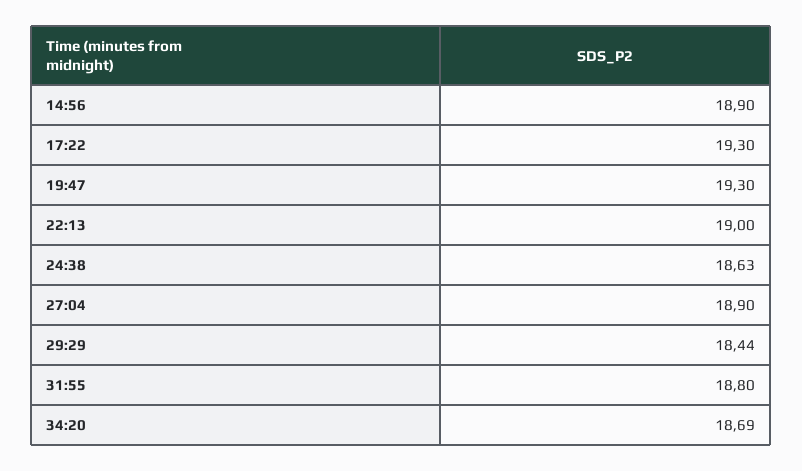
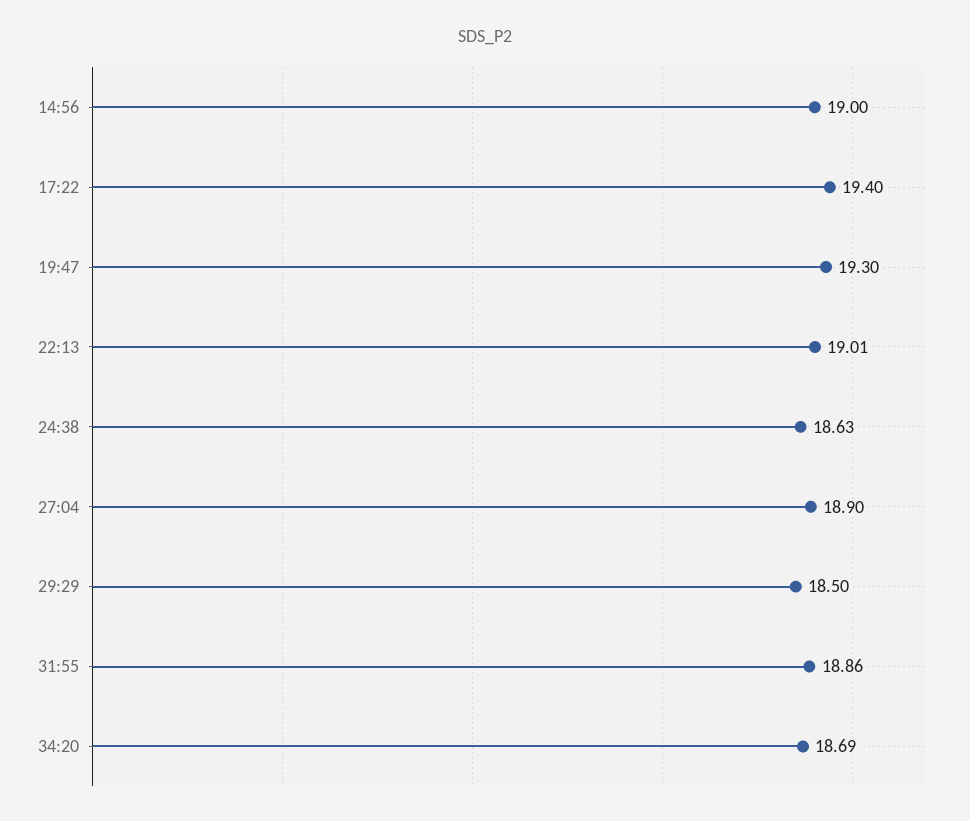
  {
-   "14:56": 18.9,
+   "14:56": 19,
-   "17:22": 19.3,
+   "17:22": 19.4,
    "19:47": 19.3,
-   "22:13": 19,
+   "22:13": 19.01,
    "24:38": 18.63,
    "27:04": 18.9,
-   "29:29": 18.44,
+   "29:29": 18.5,
-   "31:55": 18.8,
+   "31:55": 18.86,
    "34:20": 18.69
  }

